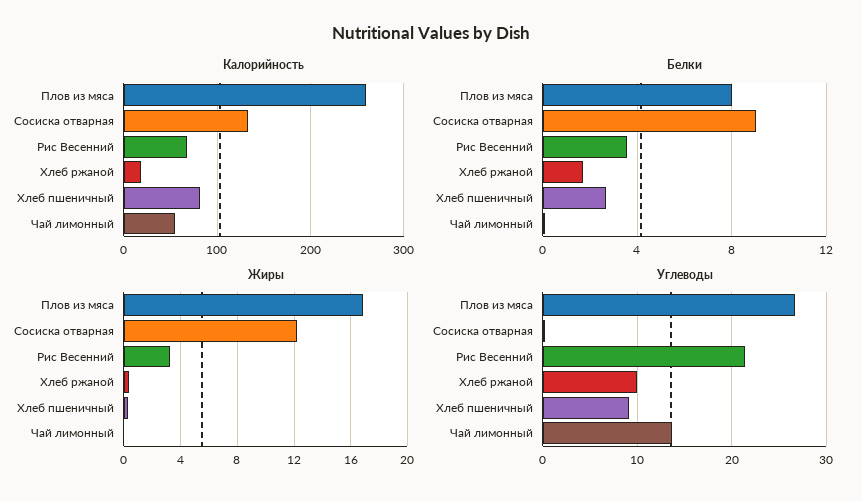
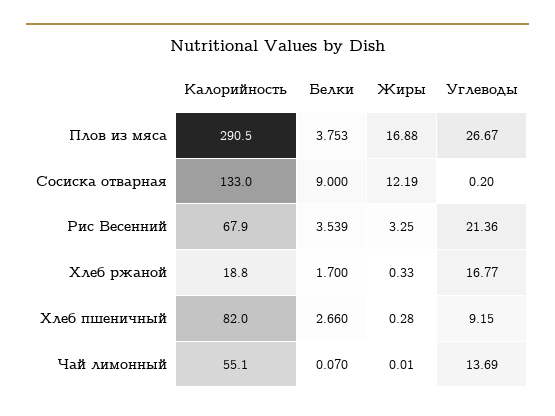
  {
    "Калорийность": {
-     "Плов из мяса": 260,
+     "Плов из мяса": 290.5,
      "Сосиска отварная": 133,
      "Рис Весенний": 67.9,
      "Хлеб ржаной": 18.8,
      "Хлеб пшеничный": 82,
      "Чай лимонный": 55.1
    },
    "Белки": {
-     "Плов из мяса": 8,
+     "Плов из мяса": 3.753,
      "Сосиска отварная": 9,
      "Рис Весенний": 3.539,
      "Хлеб ржаной": 1.7,
      "Хлеб пшеничный": 2.66,
      "Чай лимонный": 0.07
    },
    "Жиры": {
      "Плов из мяса": 16.88,
      "Сосиска отварная": 12.19,
      "Рис Весенний": 3.25,
      "Хлеб ржаной": 0.33,
      "Хлеб пшеничный": 0.28,
      "Чай лимонный": 0.01
    },
    "Углеводы": {
      "Плов из мяса": 26.67,
      "Сосиска отварная": 0.2,
      "Рис Весенний": 21.36,
-     "Хлеб ржаной": 10,
+     "Хлеб ржаной": 16.77,
      "Хлеб пшеничный": 9.15,
      "Чай лимонный": 13.69
    }
  }

